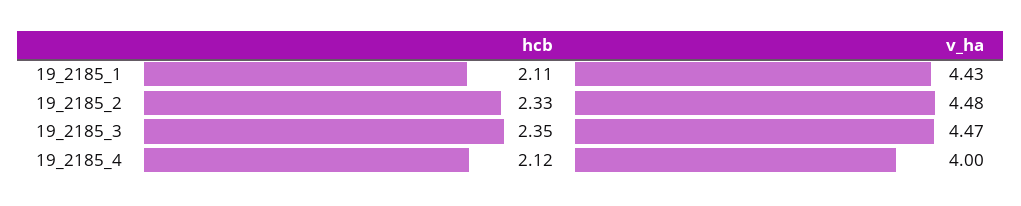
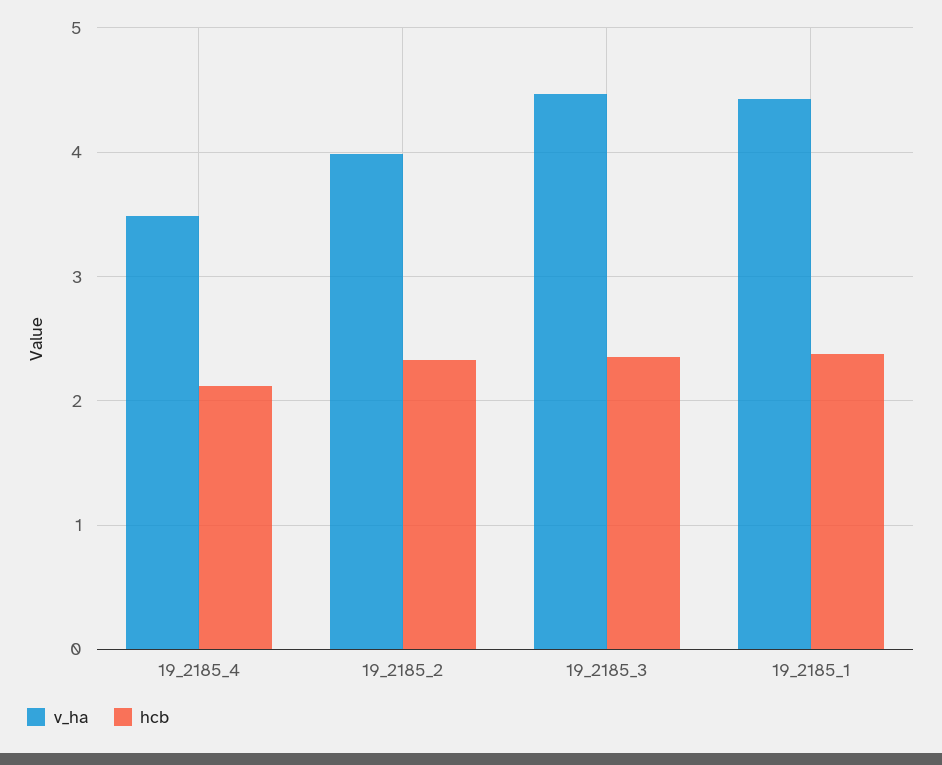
  {
    "hcb": {
-     "19_2185_1": 2.11,
+     "19_2185_1": 2.4,
      "19_2185_2": 2.33,
      "19_2185_3": 2.35,
      "19_2185_4": 2.12
    },
    "v_ha": {
      "19_2185_1": 4.43,
-     "19_2185_2": 4.48,
+     "19_2185_2": 4,
      "19_2185_3": 4.47,
-     "19_2185_4": 4
+     "19_2185_4": 3.5
    }
  }

